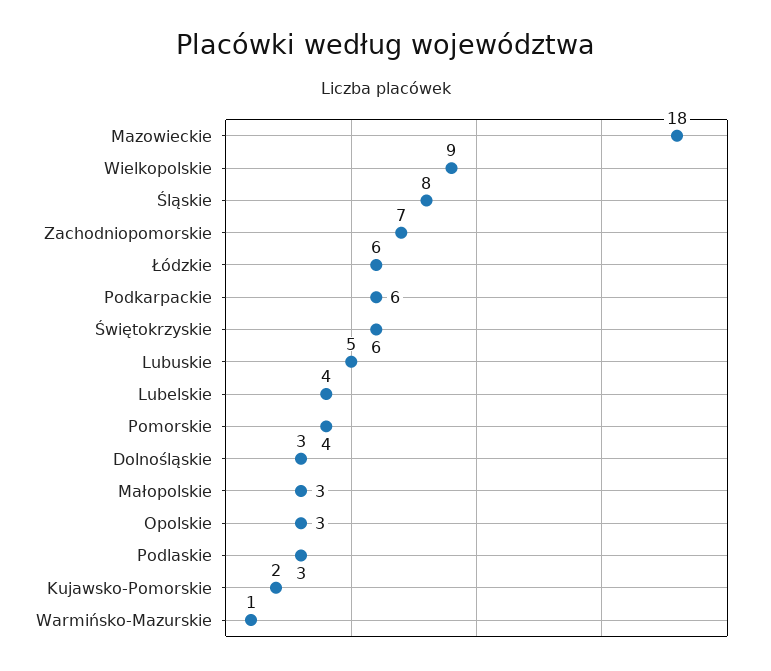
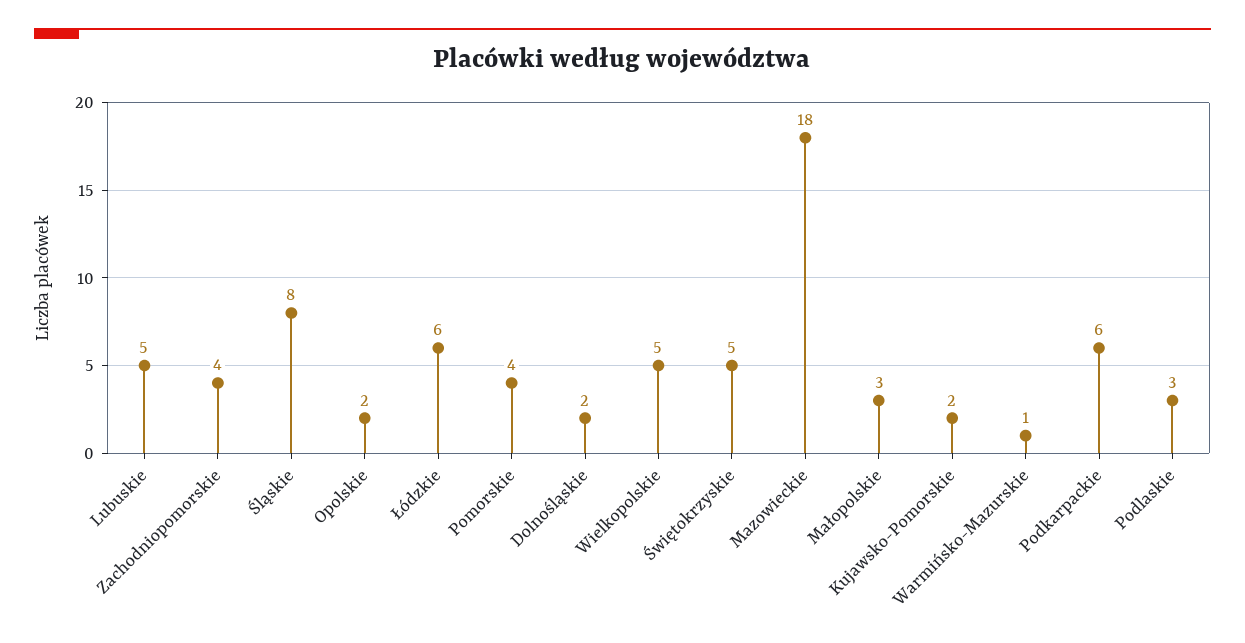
  {
    "Mazowieckie": 18,
-   "Wielkopolskie": 9,
+   "Wielkopolskie": 5,
    "Śląskie": 8,
-   "Zachodniopomorskie": 7,
+   "Zachodniopomorskie": 4,
    "Łódzkie": 6,
    "Podkarpackie": 6,
-   "Świętokrzyskie": 6,
+   "Świętokrzyskie": 5,
    "Lubuskie": 5,
-   "Lubelskie": 4,
    "Pomorskie": 4,
-   "Dolnośląskie": 3,
+   "Dolnośląskie": 2,
    "Małopolskie": 3,
-   "Opolskie": 3,
+   "Opolskie": 2,
    "Podlaskie": 3,
    "Kujawsko-Pomorskie": 2,
    "Warmińsko-Mazurskie": 1
  }

